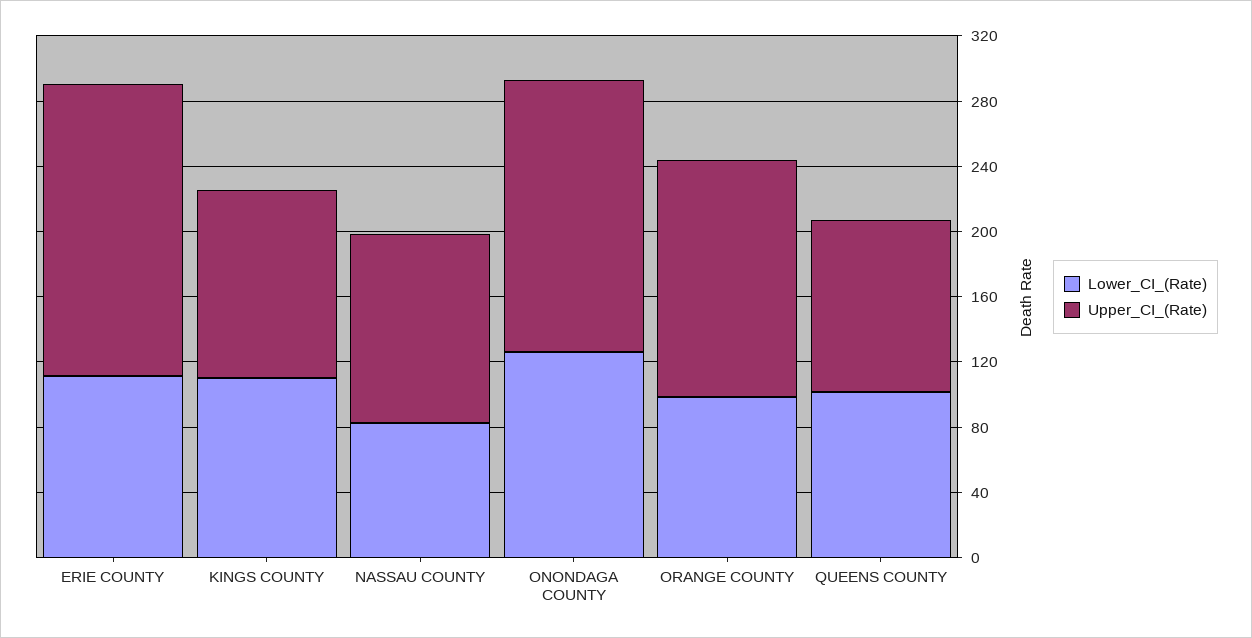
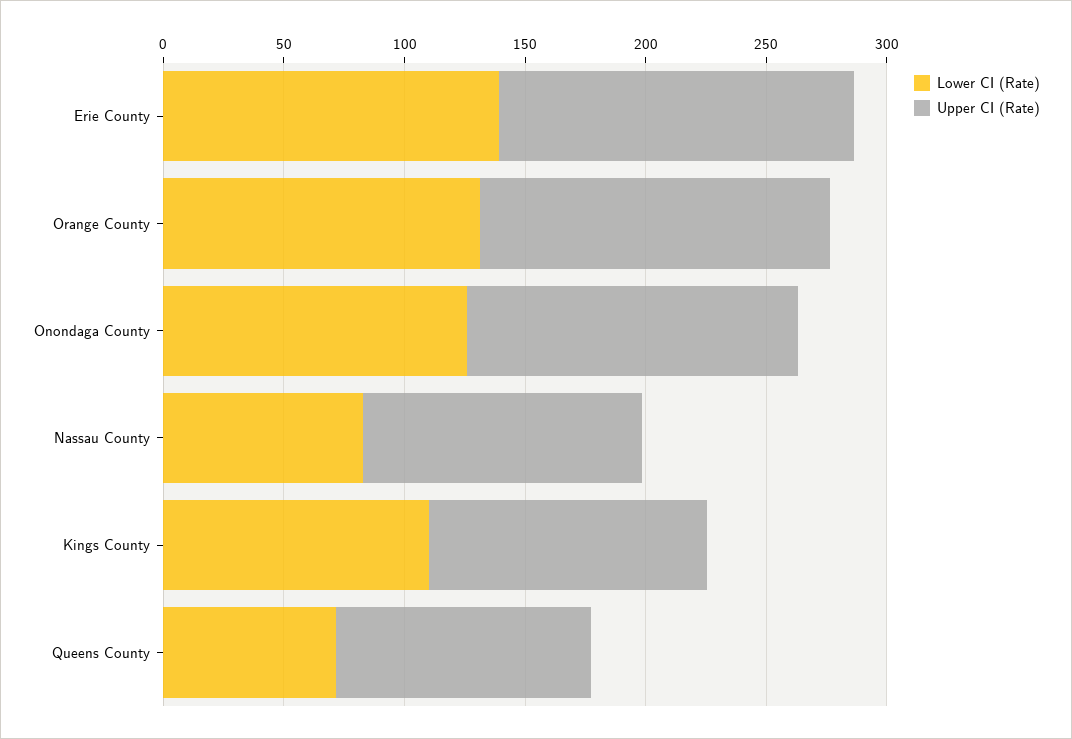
  {
    "Lower_CI_(Rate)": {
-     "ERIE COUNTY": 110,
+     "ERIE COUNTY": 140,
      "KINGS COUNTY": 110,
      "NASSAU COUNTY": 80,
      "ONONDAGA COUNTY": 130,
-     "ORANGE COUNTY": 100,
+     "ORANGE COUNTY": 130,
-     "QUEENS COUNTY": 100
+     "QUEENS COUNTY": 70
    },
    "Upper_CI_(Rate)": {
-     "ERIE COUNTY": 180,
+     "ERIE COUNTY": 150,
      "KINGS COUNTY": 120,
      "NASSAU COUNTY": 120,
-     "ONONDAGA COUNTY": 170,
+     "ONONDAGA COUNTY": 140,
      "ORANGE COUNTY": 150,
      "QUEENS COUNTY": 110
    }
  }

